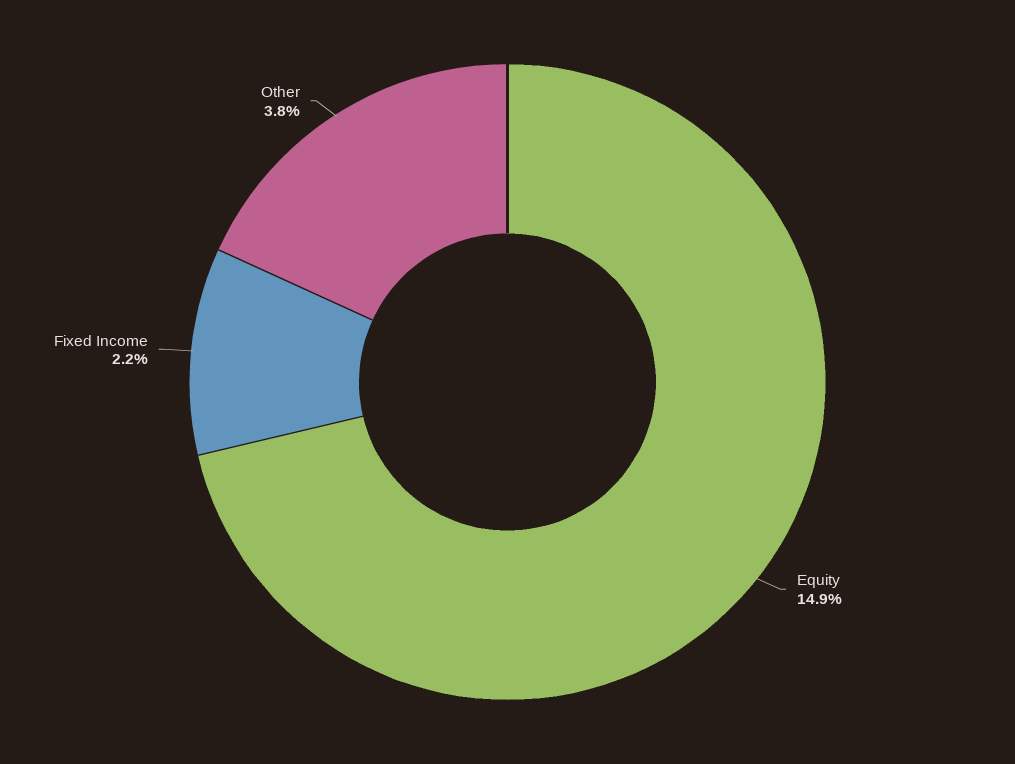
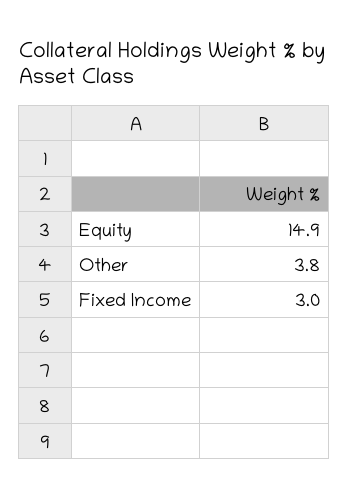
  {
    "Equity": 14.9,
-   "Fixed Income": 2.2,
+   "Fixed Income": 3,
    "Other": 3.8
  }

